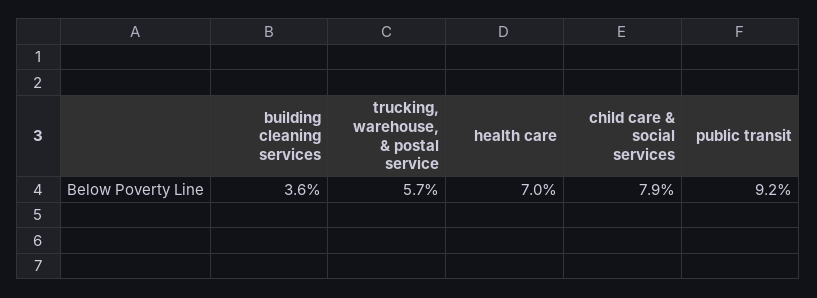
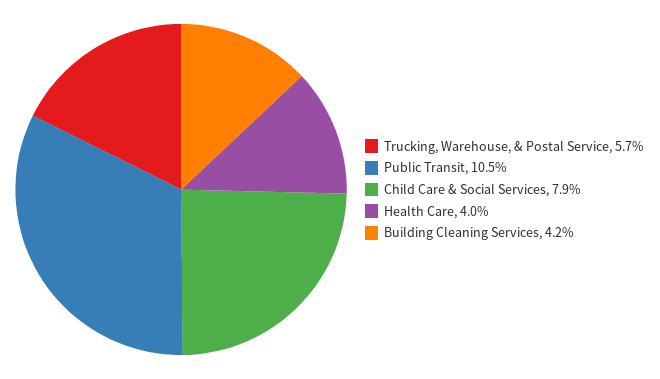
  {
-   "building cleaning services": 3.6,
+   "building cleaning services": 4.2,
    "trucking, warehouse, & postal service": 5.7,
-   "health care": 7,
+   "health care": 4,
    "child care & social services": 7.9,
-   "public transit": 9.2
+   "public transit": 10.5
  }

